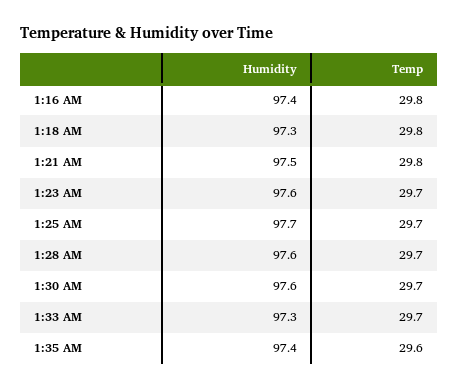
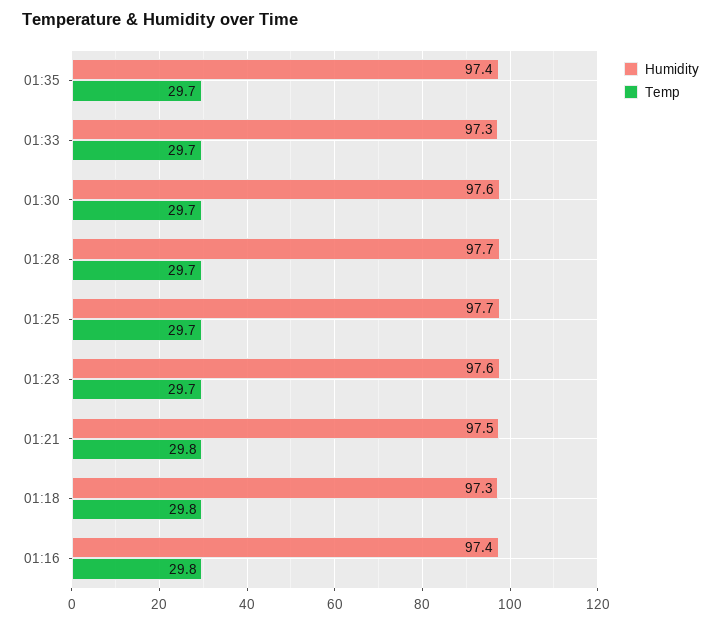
  {
    "Humidity": {
      "1:16 AM": 97.4,
      "1:18 AM": 97.3,
      "1:21 AM": 97.5,
      "1:23 AM": 97.6,
      "1:25 AM": 97.7,
-     "1:28 AM": 97.6,
+     "1:28 AM": 97.7,
      "1:30 AM": 97.6,
      "1:33 AM": 97.3,
      "1:35 AM": 97.4
    },
    "Temp": {
      "1:16 AM": 29.8,
      "1:18 AM": 29.8,
      "1:21 AM": 29.8,
      "1:23 AM": 29.7,
      "1:25 AM": 29.7,
      "1:28 AM": 29.7,
      "1:30 AM": 29.7,
      "1:33 AM": 29.7,
-     "1:35 AM": 29.6
+     "1:35 AM": 29.7
    }
  }

